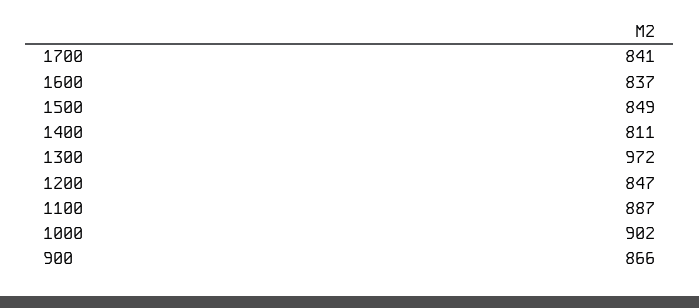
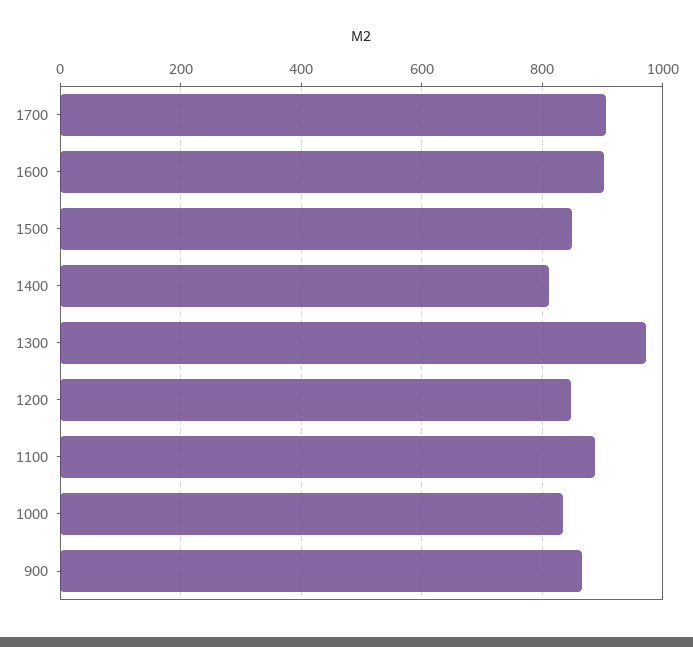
  {
-   "1700": 841,
+   "1700": 900,
-   "1600": 837,
+   "1600": 900,
    "1500": 849,
    "1400": 811,
    "1300": 972,
    "1200": 847,
    "1100": 887,
-   "1000": 902,
+   "1000": 840,
    "900": 866
  }

